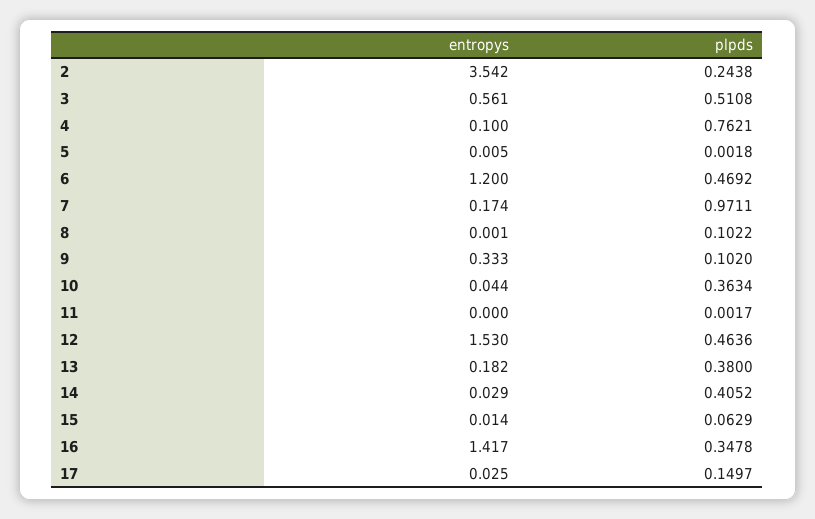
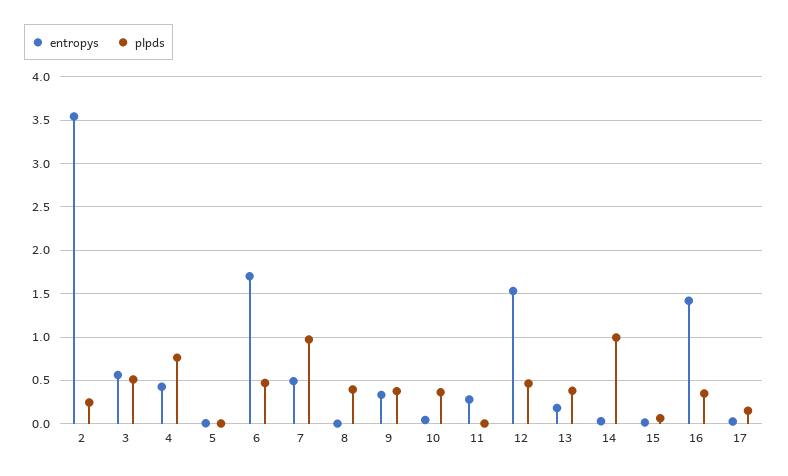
  {
    "entropys": {
      "2": 3.542,
      "3": 0.561,
-     "4": 0.1,
+     "4": 0.4,
      "5": 0.005,
-     "6": 1.2,
+     "6": 1.7,
-     "7": 0.174,
+     "7": 0.5,
      "8": 0.001,
      "9": 0.333,
      "10": 0.044,
-     "11": 0,
+     "11": 0.3,
      "12": 1.53,
      "13": 0.182,
      "14": 0.029,
      "15": 0.014,
      "16": 1.417,
      "17": 0.025
    },
    "plpds": {
      "2": 0.2438,
      "3": 0.5108,
      "4": 0.7621,
      "5": 0.0018,
      "6": 0.4692,
      "7": 0.9711,
-     "8": 0.1022,
+     "8": 0.4,
-     "9": 0.102,
+     "9": 0.4,
      "10": 0.3634,
      "11": 0.0017,
      "12": 0.4636,
      "13": 0.38,
-     "14": 0.4052,
+     "14": 1,
      "15": 0.0629,
      "16": 0.3478,
      "17": 0.1497
    }
  }

